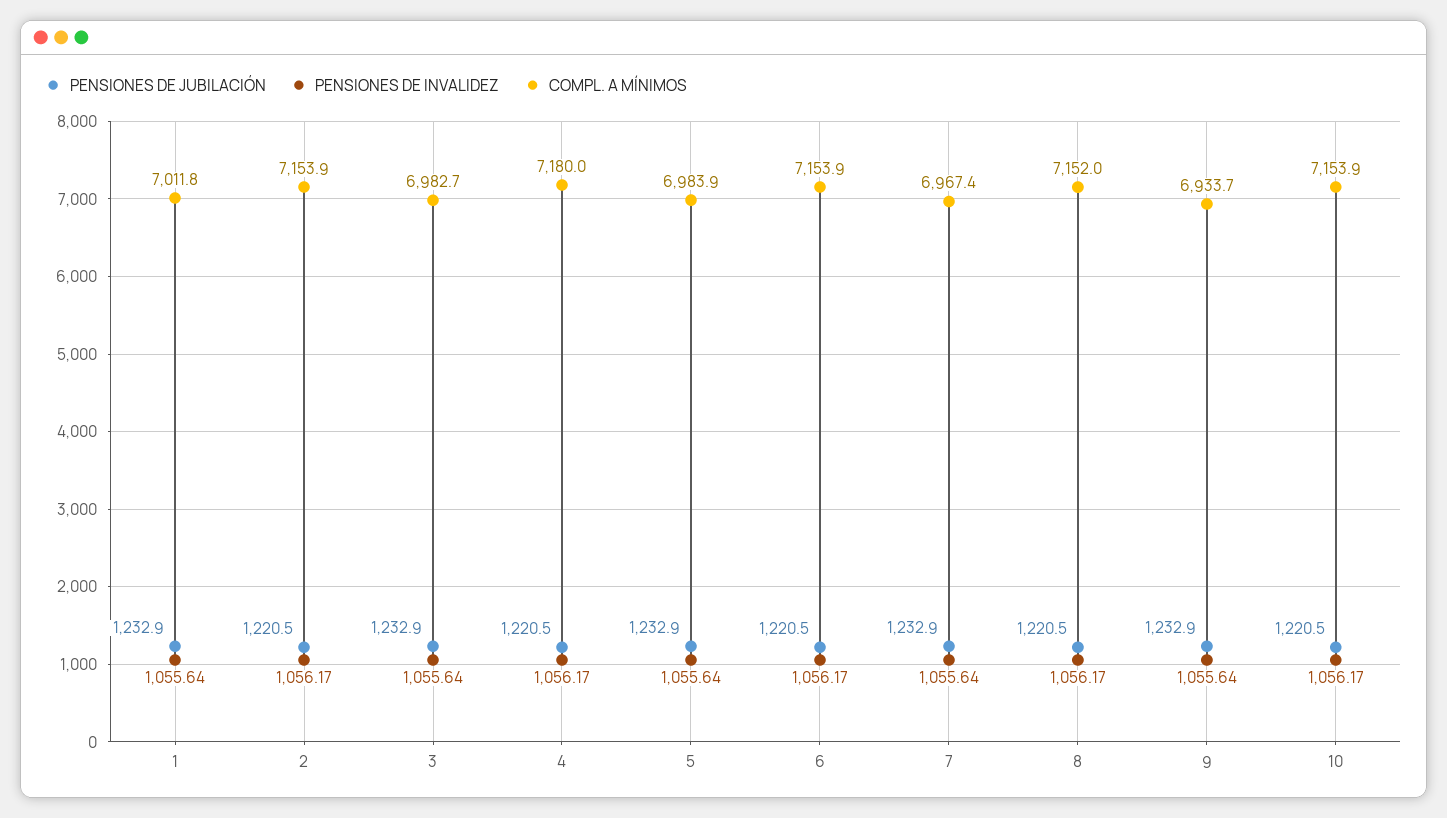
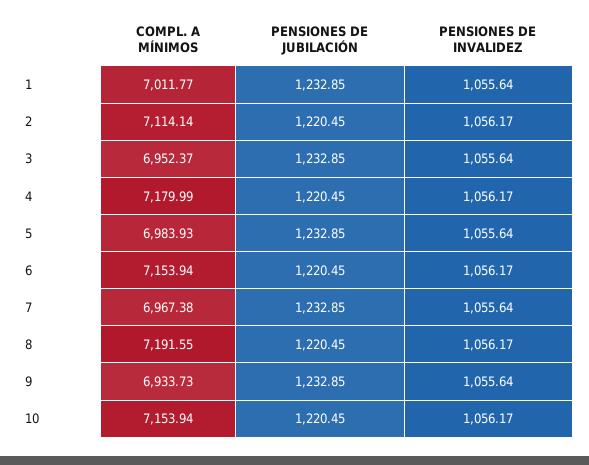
  {
    "PENSIONES DE JUBILACIÓN": {
      "1": 1232.85,
      "2": 1220.45,
      "3": 1232.85,
      "4": 1220.45,
      "5": 1232.85,
      "6": 1220.45,
      "7": 1232.85,
      "8": 1220.45,
      "9": 1232.85,
      "10": 1220.45
    },
    "PENSIONES DE INVALIDEZ": {
      "1": 1055.64,
      "2": 1056.17,
      "3": 1055.64,
      "4": 1056.17,
      "5": 1055.64,
      "6": 1056.17,
      "7": 1055.64,
      "8": 1056.17,
      "9": 1055.64,
      "10": 1056.17
    },
    "COMPL. A MÍNIMOS": {
      "1": 7011.77,
-     "2": 7153.9,
+     "2": 7114.14,
-     "3": 6982.7,
+     "3": 6952.37,
      "4": 7179.99,
      "5": 6983.93,
      "6": 7153.94,
      "7": 6967.38,
-     "8": 7152,
+     "8": 7191.55,
      "9": 6933.73,
      "10": 7153.94
    }
  }

